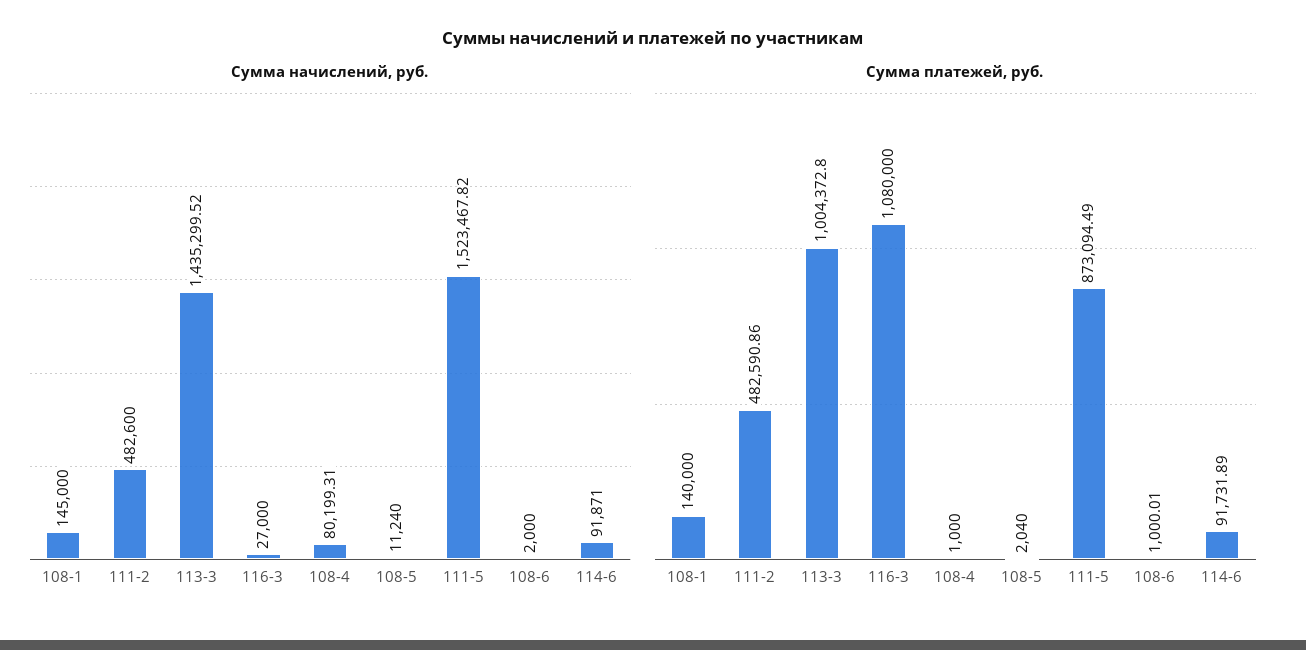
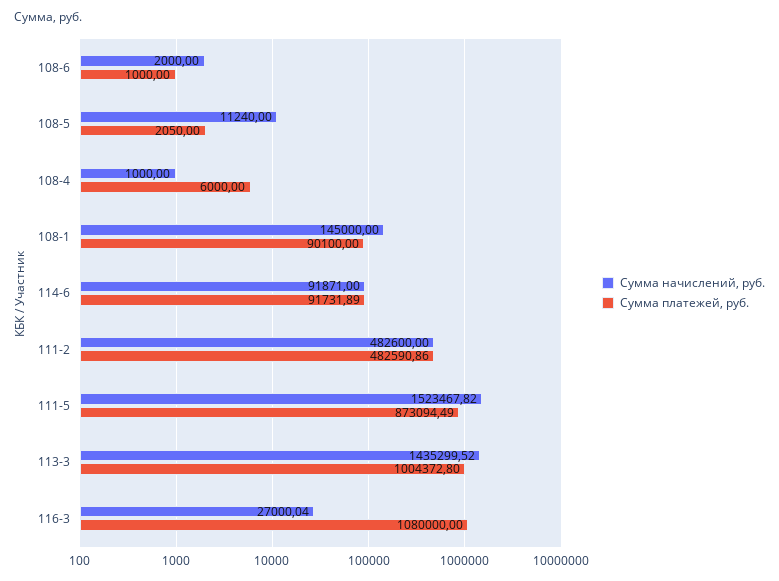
  {
    "Сумма начислений, руб.": {
      "108-1": 145000,
      "111-2": 482600,
      "113-3": 1435299.52,
-     "116-3": 27000,
+     "116-3": 27000.04,
-     "108-4": 80199.31,
+     "108-4": 1000,
      "108-5": 11240,
      "111-5": 1523467.82,
      "108-6": 2000,
      "114-6": 91871
    },
    "Сумма платежей, руб.": {
-     "108-1": 140000,
+     "108-1": 90100,
      "111-2": 482590.86,
      "113-3": 1004372.8,
      "116-3": 1080000,
-     "108-4": 1000,
+     "108-4": 6000,
-     "108-5": 2040,
+     "108-5": 2050,
      "111-5": 873094.49,
-     "108-6": 1000.01,
+     "108-6": 1000,
      "114-6": 91731.89
    }
  }

